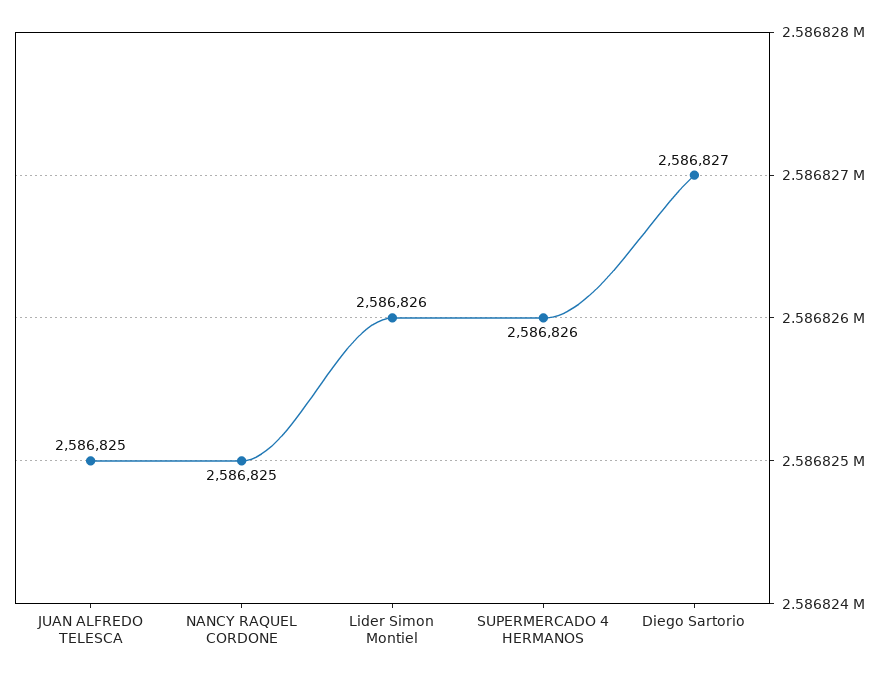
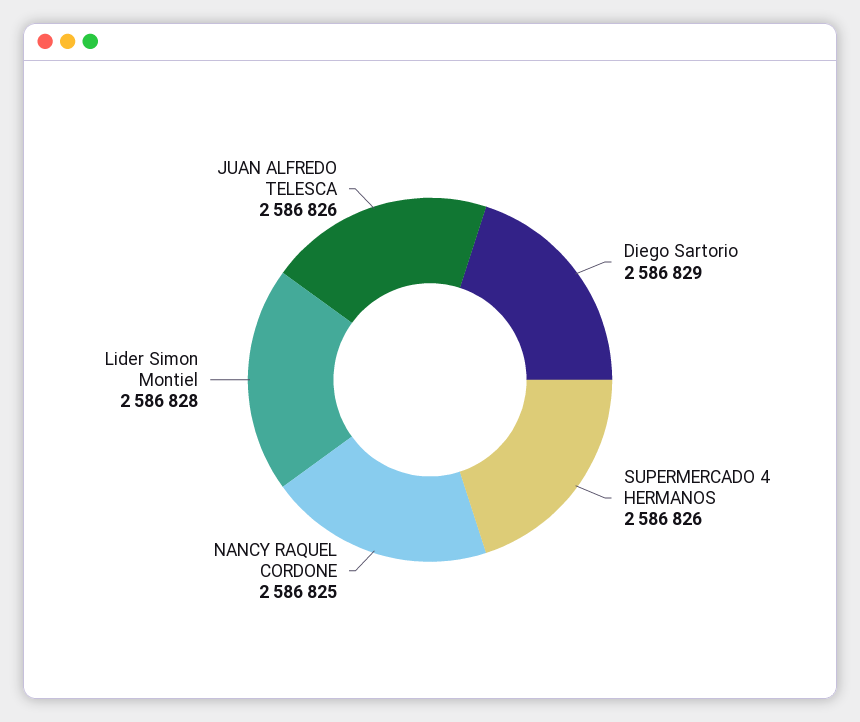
  {
-   "JUAN ALFREDO TELESCA": 2586825,
+   "JUAN ALFREDO TELESCA": 2586826,
    "NANCY RAQUEL CORDONE": 2586825,
-   "Lider Simon Montiel": 2586826,
+   "Lider Simon Montiel": 2586828,
    "SUPERMERCADO 4 HERMANOS": 2586826,
-   "Diego Sartorio": 2586827
+   "Diego Sartorio": 2586829
  }

